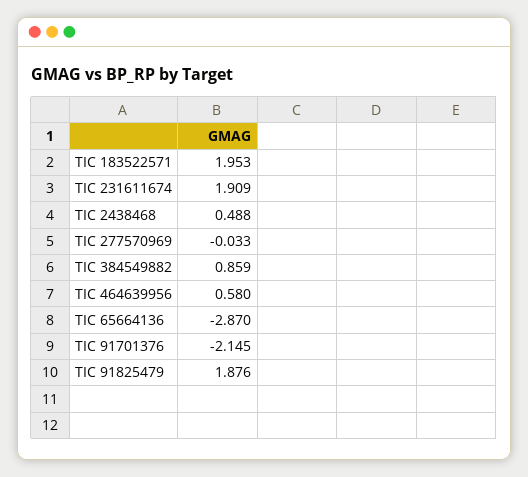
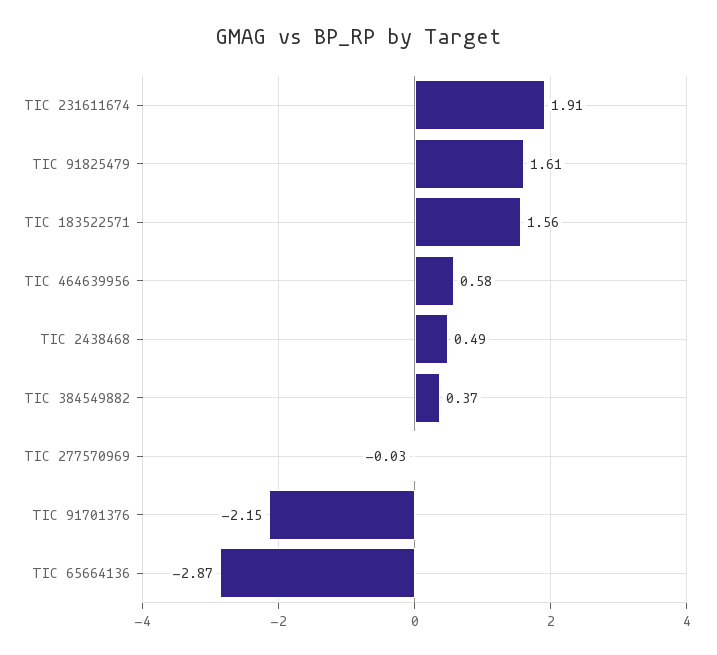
  {
-   "TIC 183522571": 1.953,
+   "TIC 183522571": 1.56,
    "TIC 231611674": 1.909,
    "TIC 2438468": 0.488,
    "TIC 277570969": -0.033,
-   "TIC 384549882": 0.859,
+   "TIC 384549882": 0.37,
    "TIC 464639956": 0.58,
    "TIC 65664136": -2.87,
    "TIC 91701376": -2.145,
-   "TIC 91825479": 1.876
+   "TIC 91825479": 1.61
  }

